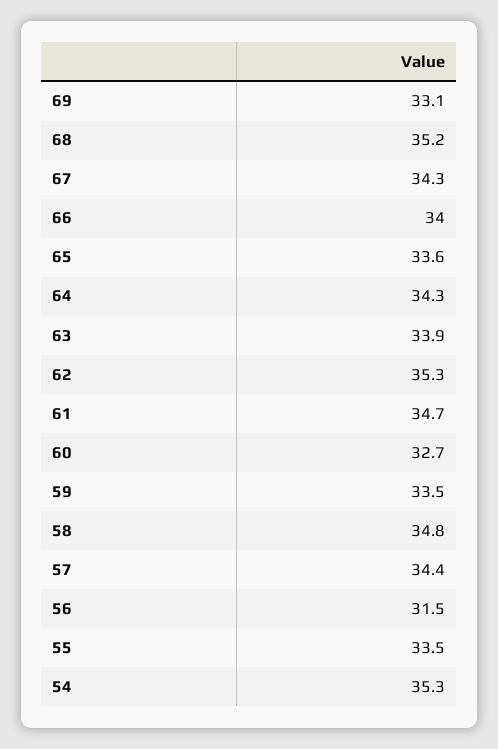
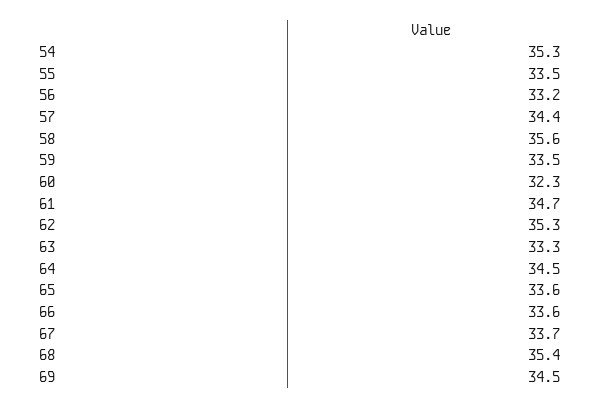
  {
-   "69": 33.1,
+   "69": 34.5,
-   "68": 35.2,
+   "68": 35.4,
-   "67": 34.3,
+   "67": 33.7,
-   "66": 34,
+   "66": 33.6,
    "65": 33.6,
-   "64": 34.3,
+   "64": 34.5,
-   "63": 33.9,
+   "63": 33.3,
    "62": 35.3,
    "61": 34.7,
-   "60": 32.7,
+   "60": 32.3,
    "59": 33.5,
-   "58": 34.8,
+   "58": 35.6,
    "57": 34.4,
-   "56": 31.5,
+   "56": 33.2,
    "55": 33.5,
    "54": 35.3
  }

